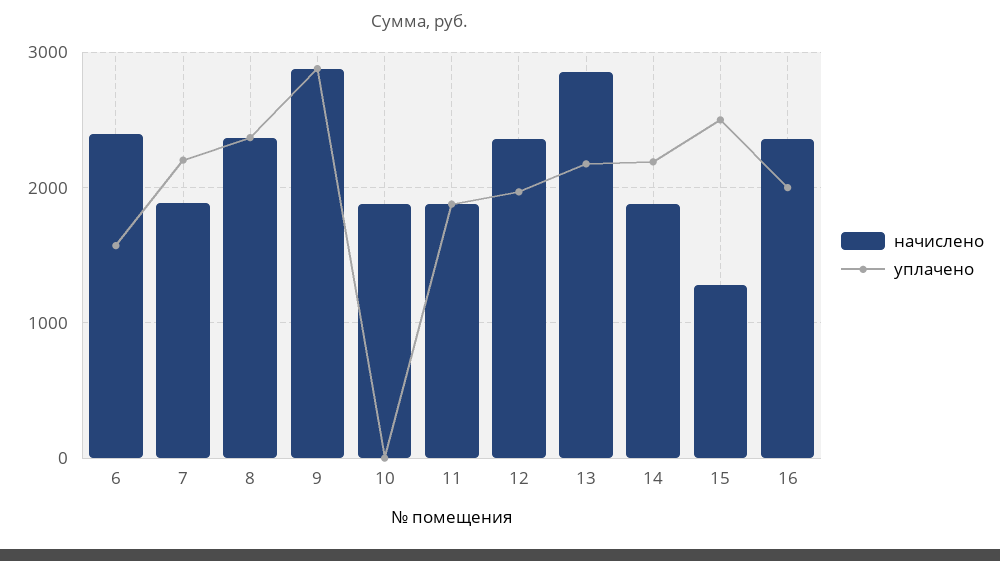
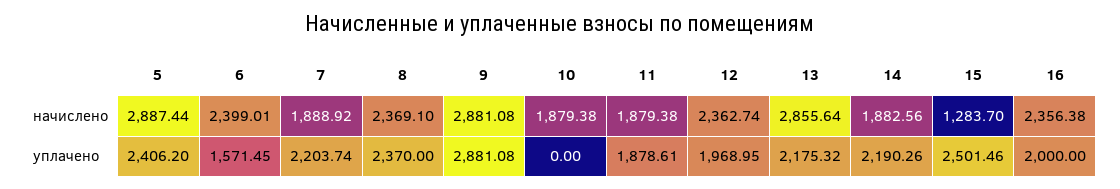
  {
    "начислено": {
      "6": 2399.01,
      "7": 1888.92,
      "8": 2369.1,
      "9": 2881.08,
      "10": 1879.38,
      "11": 1879.38,
      "12": 2362.74,
      "13": 2855.64,
      "14": 1882.56,
      "15": 1283.7,
-     "16": 2356.38
+     "16": 2356.38,
+     "5": 2887.44
    },
    "уплачено": {
      "6": 1571.45,
      "7": 2203.74,
      "8": 2370,
      "9": 2881.08,
      "10": 0,
      "11": 1878.61,
      "12": 1968.95,
      "13": 2175.32,
      "14": 2190.26,
      "15": 2501.46,
-     "16": 2000
+     "16": 2000,
+     "5": 2406.2
    }
  }

